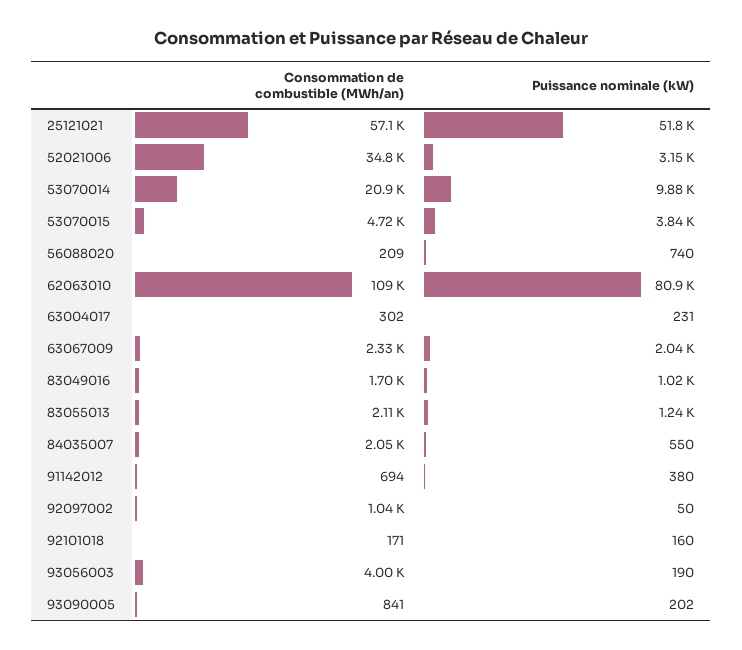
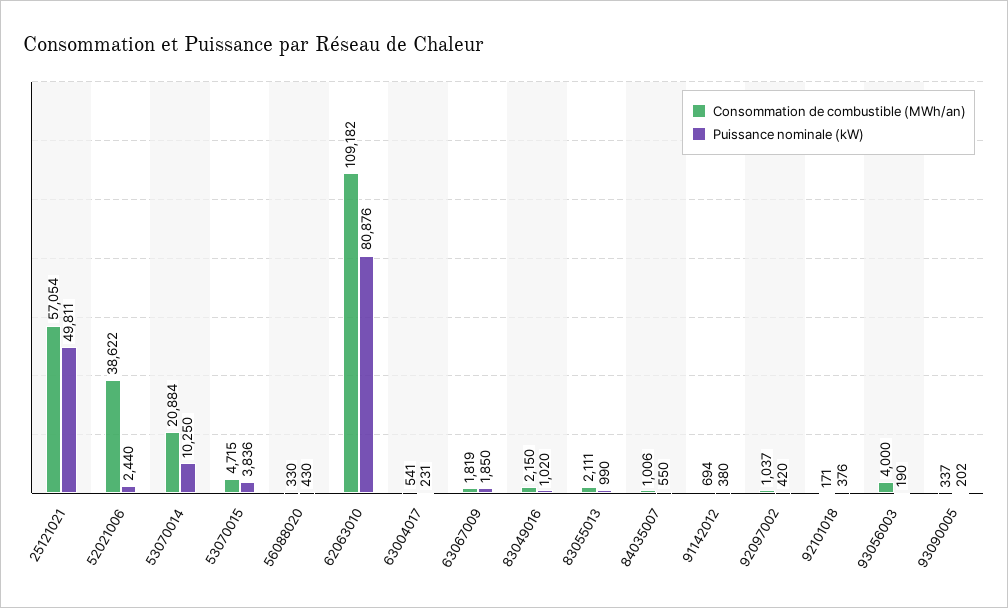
  {
    "Consommation de combustible (MWh/an)": {
      "25121021": 57054,
-     "52021006": 34800,
+     "52021006": 38622,
      "53070014": 20884,
      "53070015": 4715,
-     "56088020": 209,
+     "56088020": 330,
      "62063010": 109182,
-     "63004017": 302,
+     "63004017": 541,
-     "63067009": 2330,
+     "63067009": 1819,
-     "83049016": 1700,
+     "83049016": 2150,
      "83055013": 2111,
-     "84035007": 2050,
+     "84035007": 1006,
      "91142012": 694,
      "92097002": 1037,
      "92101018": 171,
      "93056003": 4000,
-     "93090005": 841
+     "93090005": 337
    },
    "Puissance nominale (kW)": {
-     "25121021": 51800,
+     "25121021": 49811,
-     "52021006": 3150,
+     "52021006": 2440,
-     "53070014": 9880,
+     "53070014": 10250,
      "53070015": 3836,
-     "56088020": 740,
+     "56088020": 430,
      "62063010": 80876,
      "63004017": 231,
-     "63067009": 2040,
+     "63067009": 1850,
      "83049016": 1020,
-     "83055013": 1240,
+     "83055013": 990,
      "84035007": 550,
      "91142012": 380,
-     "92097002": 50,
+     "92097002": 420,
-     "92101018": 160,
+     "92101018": 376,
      "93056003": 190,
      "93090005": 202
    }
  }

